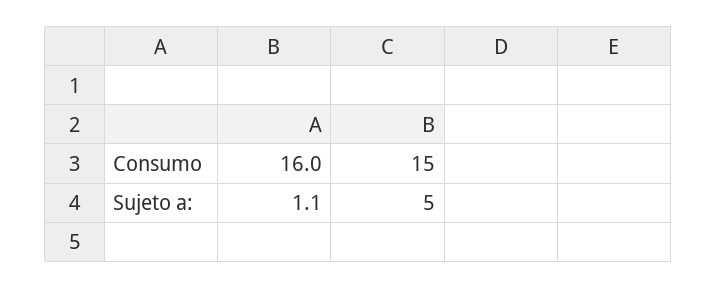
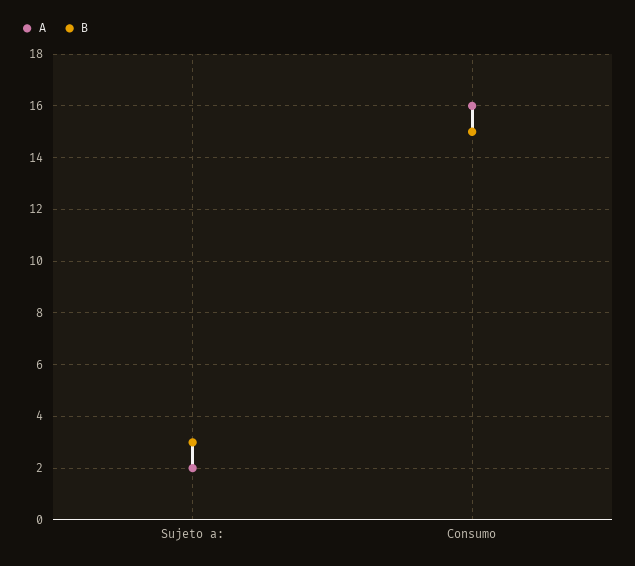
  {
    "A": {
      "Consumo": 16,
-     "Sujeto a:": 1.1
+     "Sujeto a:": 2
    },
    "B": {
      "Consumo": 15,
-     "Sujeto a:": 5
+     "Sujeto a:": 3
    }
  }

